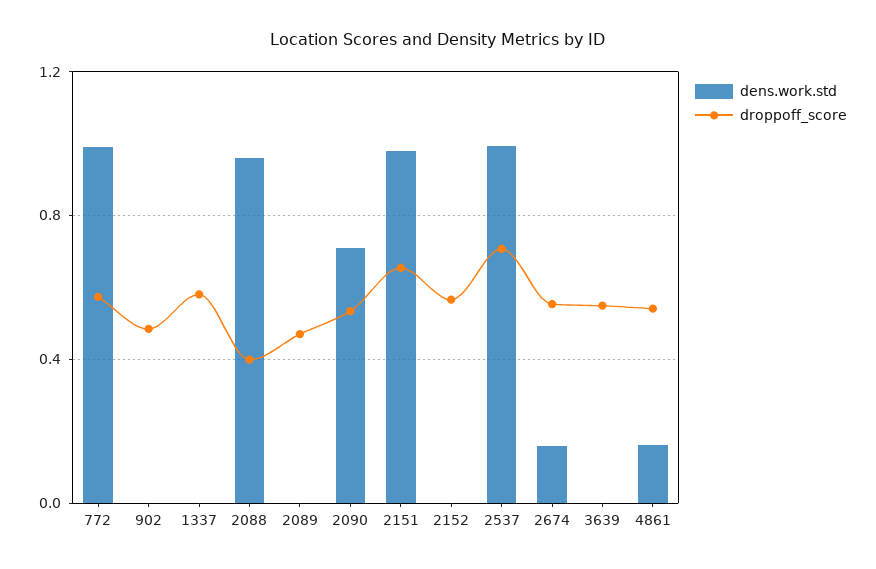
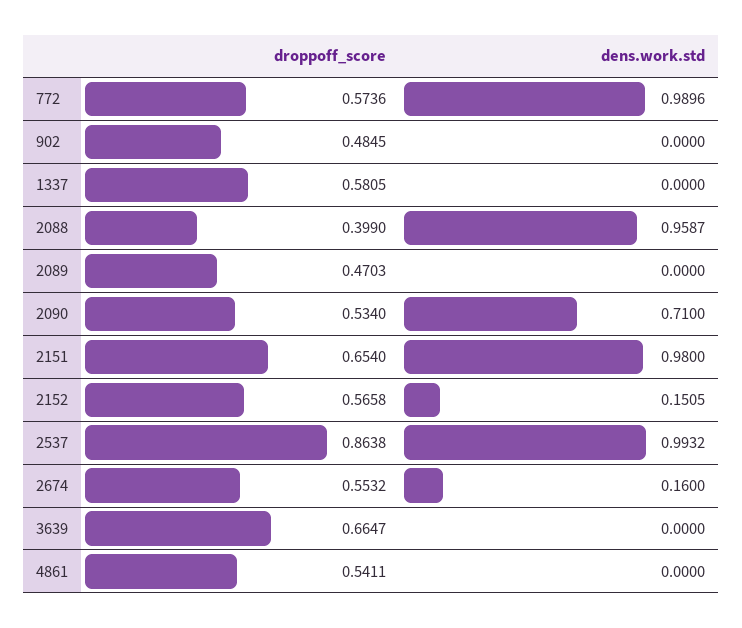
  {
    "dens.work.std": {
      "772": 0.9896,
      "902": 0,
      "1337": 0,
      "2088": 0.9587,
      "2089": 0,
      "2090": 0.71,
      "2151": 0.98,
-     "2152": 0,
+     "2152": 0.1505,
      "2537": 0.9932,
      "2674": 0.16,
      "3639": 0,
-     "4861": 0.15
+     "4861": 0
    },
    "droppoff_score": {
      "772": 0.5736,
      "902": 0.4845,
      "1337": 0.5805,
      "2088": 0.399,
      "2089": 0.4703,
      "2090": 0.534,
      "2151": 0.654,
      "2152": 0.5658,
-     "2537": 0.7,
+     "2537": 0.8638,
      "2674": 0.5532,
-     "3639": 0.55,
+     "3639": 0.6647,
      "4861": 0.5411
    }
  }

